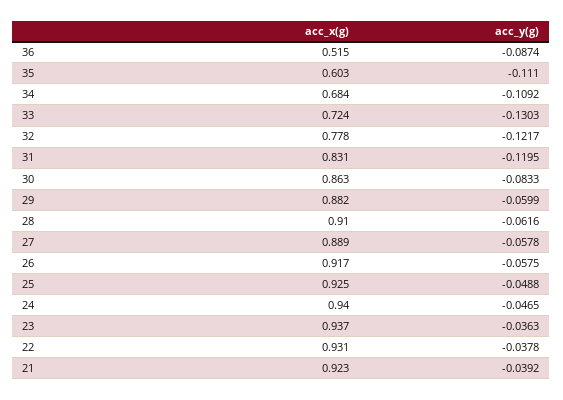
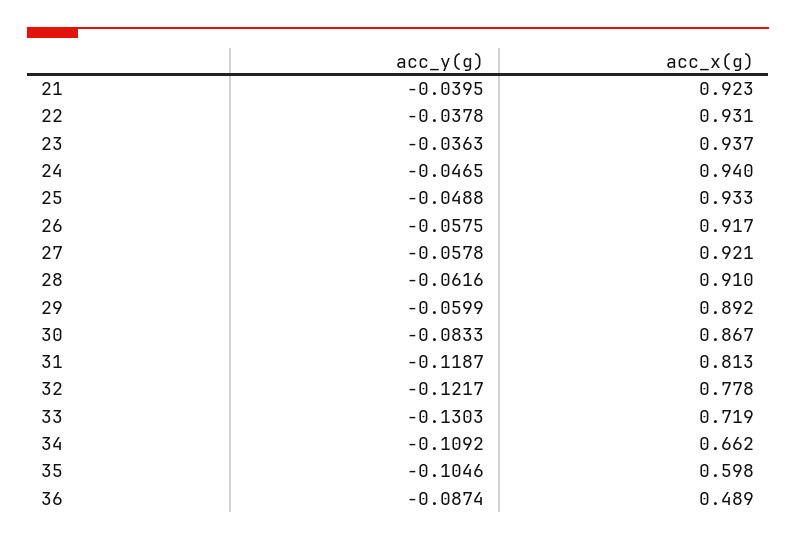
  {
    "acc_x(g)": {
-     "36": 0.515,
+     "36": 0.489,
-     "35": 0.603,
+     "35": 0.598,
-     "34": 0.684,
+     "34": 0.662,
-     "33": 0.724,
+     "33": 0.719,
      "32": 0.778,
-     "31": 0.831,
+     "31": 0.813,
-     "30": 0.863,
+     "30": 0.867,
-     "29": 0.882,
+     "29": 0.892,
      "28": 0.91,
-     "27": 0.889,
+     "27": 0.921,
      "26": 0.917,
-     "25": 0.925,
+     "25": 0.933,
      "24": 0.94,
      "23": 0.937,
      "22": 0.931,
      "21": 0.923
    },
    "acc_y(g)": {
      "36": -0.0874,
-     "35": -0.111,
+     "35": -0.1046,
      "34": -0.1092,
      "33": -0.1303,
      "32": -0.1217,
-     "31": -0.1195,
+     "31": -0.1187,
      "30": -0.0833,
      "29": -0.0599,
      "28": -0.0616,
      "27": -0.0578,
      "26": -0.0575,
      "25": -0.0488,
      "24": -0.0465,
      "23": -0.0363,
      "22": -0.0378,
-     "21": -0.0392
+     "21": -0.0395
    }
  }

